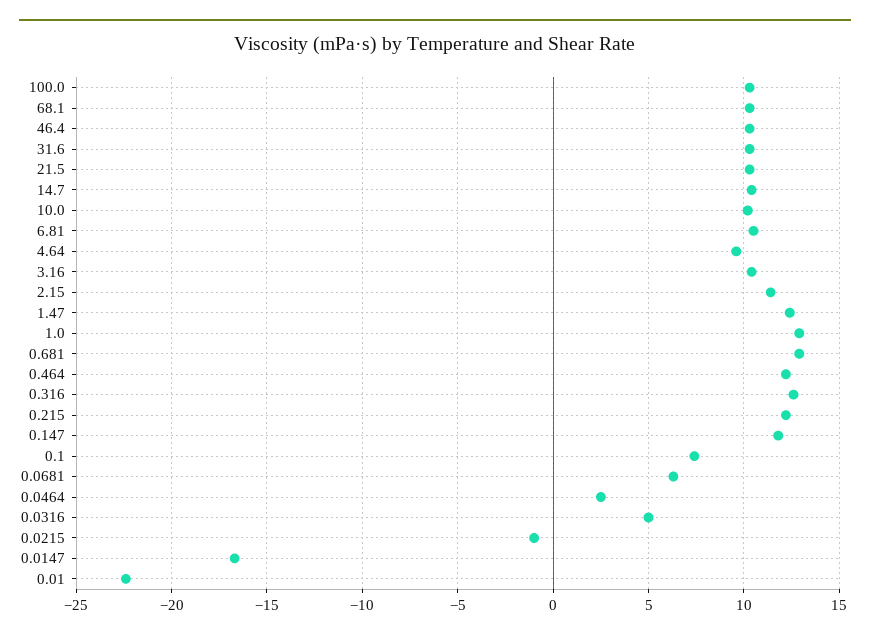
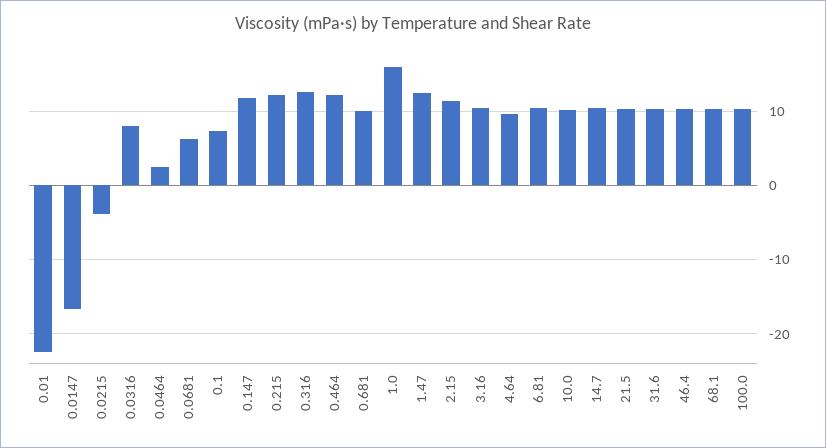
  {
    "100.0": 10.5,
    "68.1": 10.5,
    "46.4": 10.5,
    "31.6": 10.5,
    "21.5": 10.5,
    "14.7": 10.5,
    "10.0": 10,
    "6.81": 10.5,
    "4.64": 9.5,
    "3.16": 10.5,
    "2.15": 11.5,
    "1.47": 12.5,
-   "1.0": 13,
+   "1.0": 16,
-   "0.681": 13,
+   "0.681": 10,
    "0.464": 12,
    "0.316": 12.5,
    "0.215": 12,
    "0.147": 12,
    "0.1": 7.5,
    "0.0681": 6.5,
    "0.0464": 2.5,
-   "0.0316": 5,
+   "0.0316": 8,
-   "0.0215": -1,
+   "0.0215": -4,
    "0.0147": -16.5,
    "0.01": -22.5
  }

